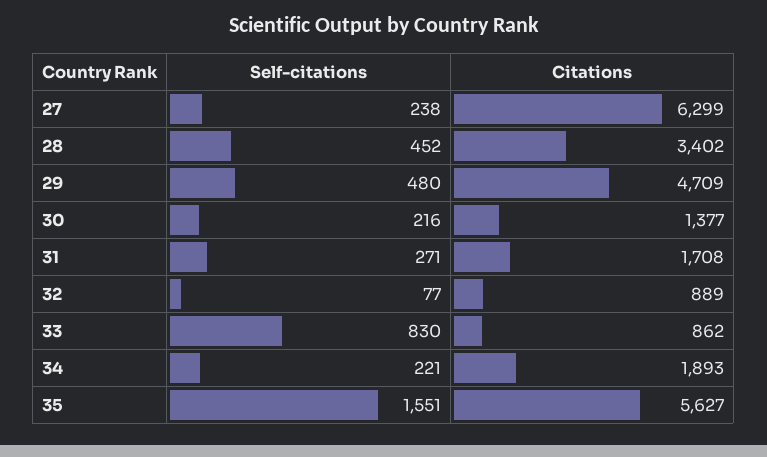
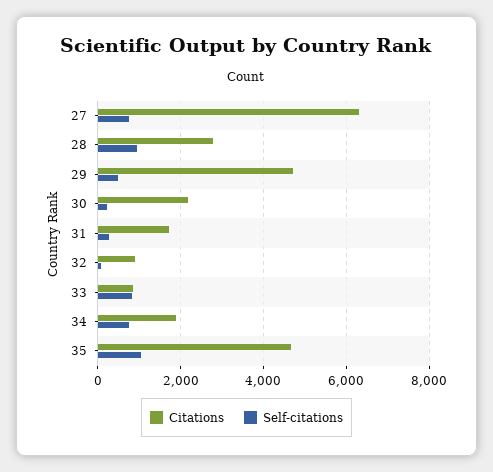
  {
    "Self-citations": {
-     "27": 238,
+     "27": 800,
-     "28": 452,
+     "28": 1000,
      "29": 480,
      "30": 216,
      "31": 271,
      "32": 77,
      "33": 830,
-     "34": 221,
+     "34": 800,
-     "35": 1551
+     "35": 1000
    },
    "Citations": {
      "27": 6299,
-     "28": 3402,
+     "28": 2800,
      "29": 4709,
-     "30": 1377,
+     "30": 2200,
      "31": 1708,
      "32": 889,
      "33": 862,
      "34": 1893,
-     "35": 5627
+     "35": 4600
    }
  }

